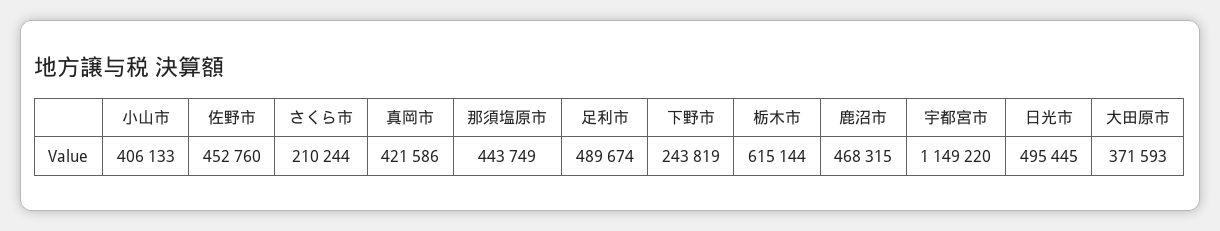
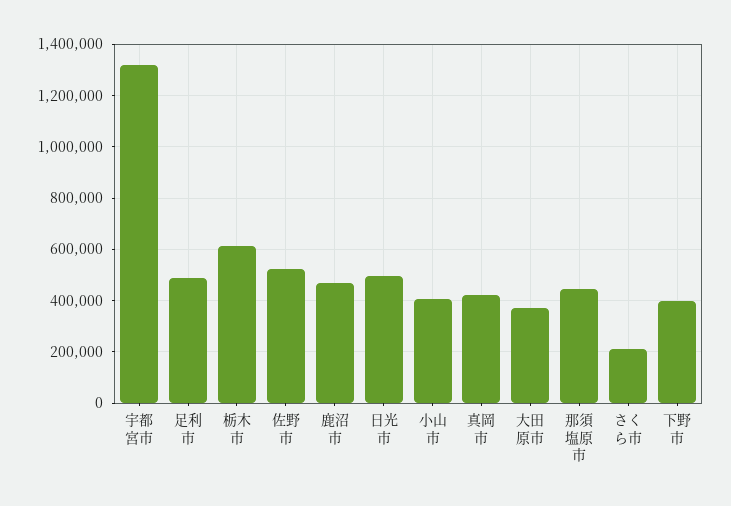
  {
    "小山市": 406133,
-   "佐野市": 452760,
+   "佐野市": 525000,
    "さくら市": 210244,
    "真岡市": 421586,
    "那須塩原市": 443749,
    "足利市": 489674,
-   "下野市": 243819,
+   "下野市": 400000,
    "栃木市": 615144,
    "鹿沼市": 468315,
-   "宇都宮市": 1149220,
+   "宇都宮市": 1325000,
    "日光市": 495445,
    "大田原市": 371593
  }

